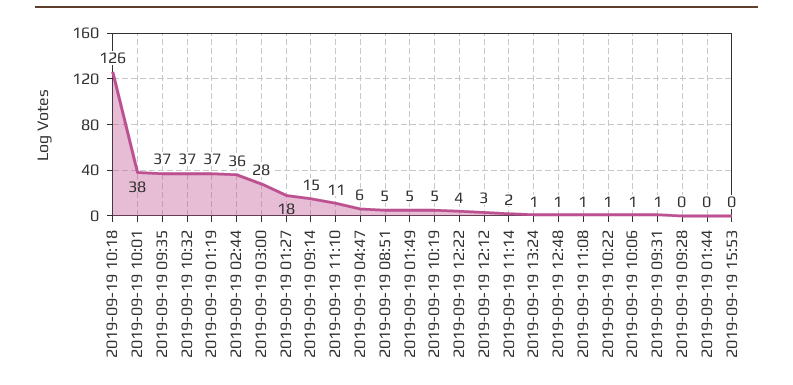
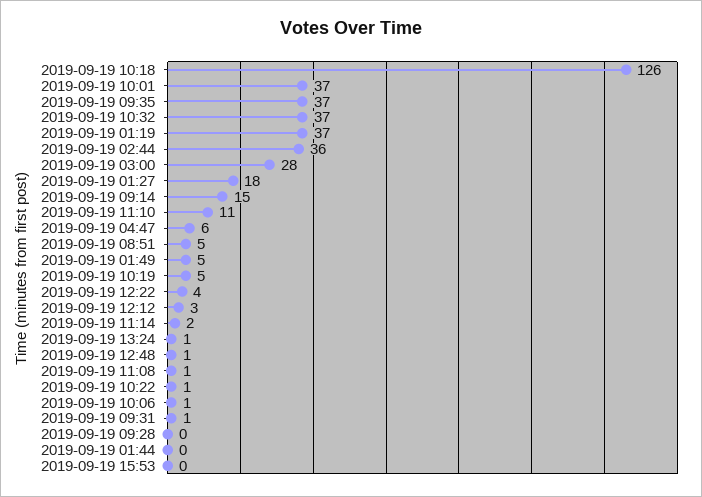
  {
    "2019-09-19 10:18": 126,
-   "2019-09-19 10:01": 38,
+   "2019-09-19 10:01": 37,
    "2019-09-19 09:35": 37,
    "2019-09-19 10:32": 37,
    "2019-09-19 01:19": 37,
    "2019-09-19 02:44": 36,
    "2019-09-19 03:00": 28,
    "2019-09-19 01:27": 18,
    "2019-09-19 09:14": 15,
    "2019-09-19 11:10": 11,
    "2019-09-19 04:47": 6,
    "2019-09-19 08:51": 5,
    "2019-09-19 01:49": 5,
    "2019-09-19 10:19": 5,
    "2019-09-19 12:22": 4,
    "2019-09-19 12:12": 3,
    "2019-09-19 11:14": 2,
    "2019-09-19 13:24": 1,
    "2019-09-19 12:48": 1,
    "2019-09-19 11:08": 1,
    "2019-09-19 10:22": 1,
    "2019-09-19 10:06": 1,
    "2019-09-19 09:31": 1,
    "2019-09-19 09:28": 0,
    "2019-09-19 01:44": 0,
    "2019-09-19 15:53": 0
  }

